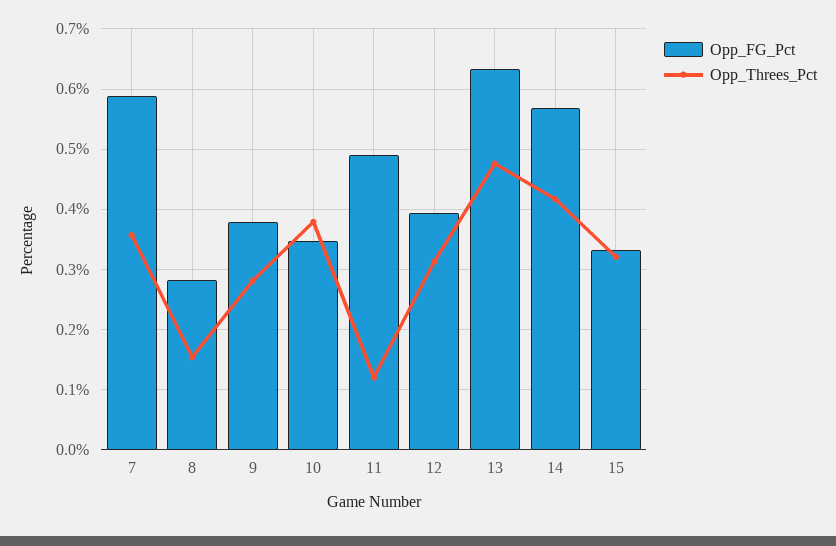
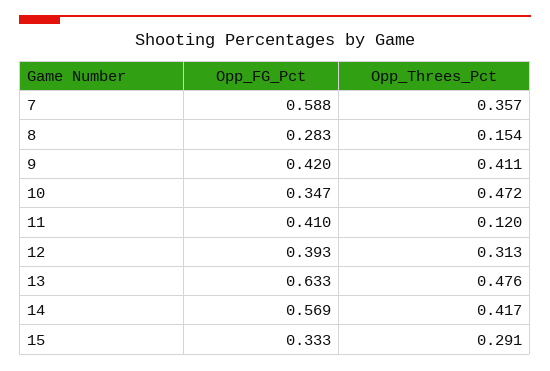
  {
    "Opp_FG_Pct": {
      "7": 0.588,
      "8": 0.283,
-     "9": 0.38,
+     "9": 0.42,
      "10": 0.347,
-     "11": 0.49,
+     "11": 0.41,
      "12": 0.393,
      "13": 0.633,
      "14": 0.569,
      "15": 0.333
    },
    "Opp_Threes_Pct": {
      "7": 0.357,
      "8": 0.154,
-     "9": 0.28,
+     "9": 0.411,
-     "10": 0.38,
+     "10": 0.472,
      "11": 0.12,
      "12": 0.313,
      "13": 0.476,
      "14": 0.417,
-     "15": 0.32
+     "15": 0.291
    }
  }

